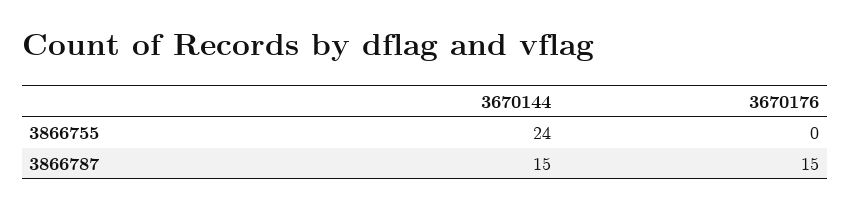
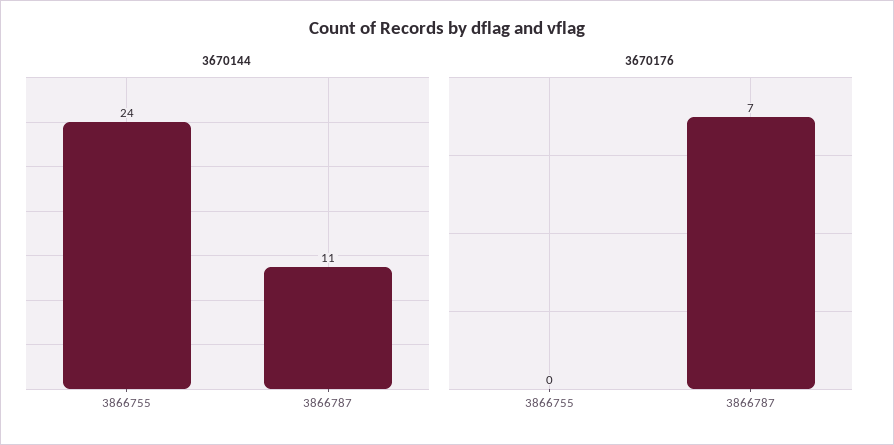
  {
    "3670144": {
      "3866755": 24,
-     "3866787": 15
+     "3866787": 11
    },
    "3670176": {
      "3866755": 0,
-     "3866787": 15
+     "3866787": 7
    }
  }

